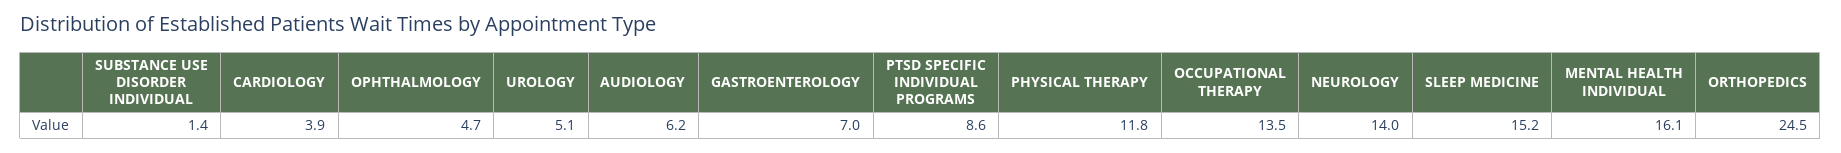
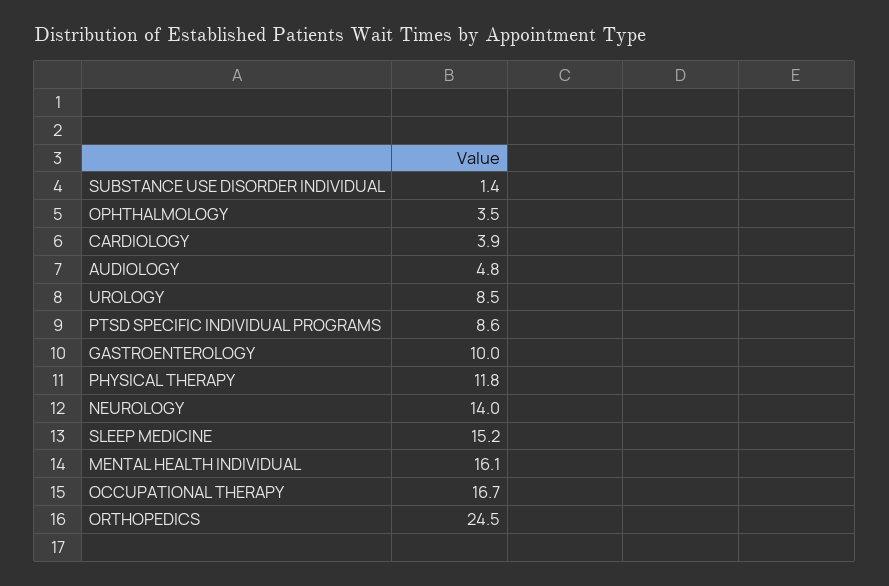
  {
    "SUBSTANCE USE DISORDER INDIVIDUAL": 1.4,
    "CARDIOLOGY": 3.9,
-   "OPHTHALMOLOGY": 4.7,
+   "OPHTHALMOLOGY": 3.5,
-   "UROLOGY": 5.1,
+   "UROLOGY": 8.5,
-   "AUDIOLOGY": 6.2,
+   "AUDIOLOGY": 4.8,
-   "GASTROENTEROLOGY": 7,
+   "GASTROENTEROLOGY": 10,
    "PTSD SPECIFIC INDIVIDUAL PROGRAMS": 8.6,
    "PHYSICAL THERAPY": 11.8,
-   "OCCUPATIONAL THERAPY": 13.5,
+   "OCCUPATIONAL THERAPY": 16.7,
    "NEUROLOGY": 14,
    "SLEEP MEDICINE": 15.2,
    "MENTAL HEALTH INDIVIDUAL": 16.1,
    "ORTHOPEDICS": 24.5
  }

